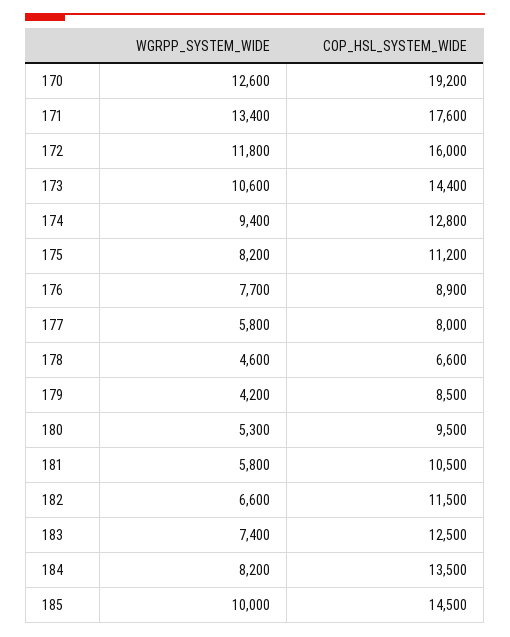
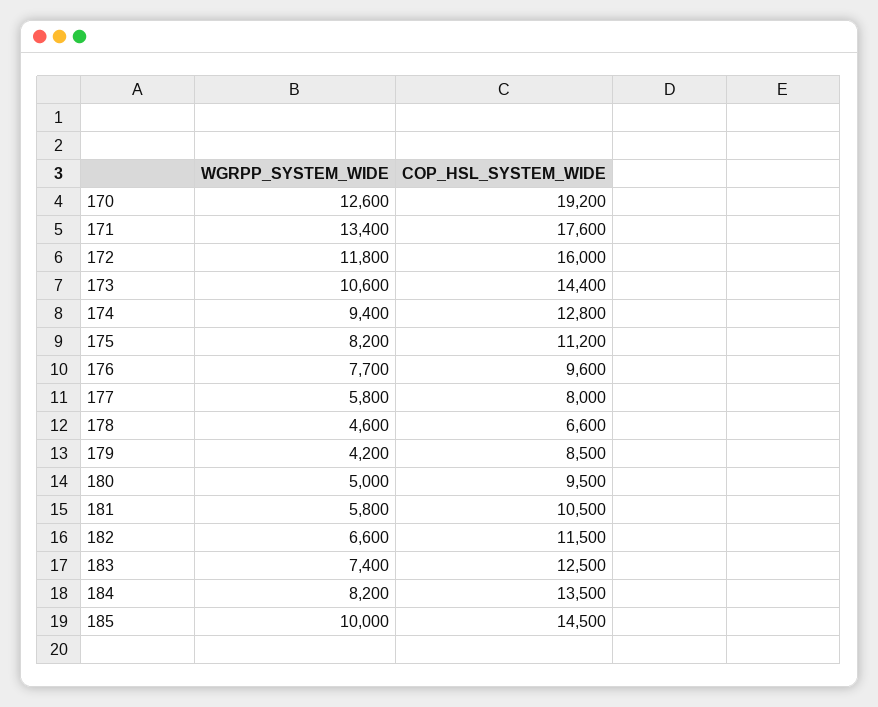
  {
    "WGRPP_SYSTEM_WIDE": {
      "170": 12600,
      "171": 13400,
      "172": 11800,
      "173": 10600,
      "174": 9400,
      "175": 8200,
      "176": 7700,
      "177": 5800,
      "178": 4600,
      "179": 4200,
-     "180": 5300,
+     "180": 5000,
      "181": 5800,
      "182": 6600,
      "183": 7400,
      "184": 8200,
      "185": 10000
    },
    "COP_HSL_SYSTEM_WIDE": {
      "170": 19200,
      "171": 17600,
      "172": 16000,
      "173": 14400,
      "174": 12800,
      "175": 11200,
-     "176": 8900,
+     "176": 9600,
      "177": 8000,
      "178": 6600,
      "179": 8500,
      "180": 9500,
      "181": 10500,
      "182": 11500,
      "183": 12500,
      "184": 13500,
      "185": 14500
    }
  }

